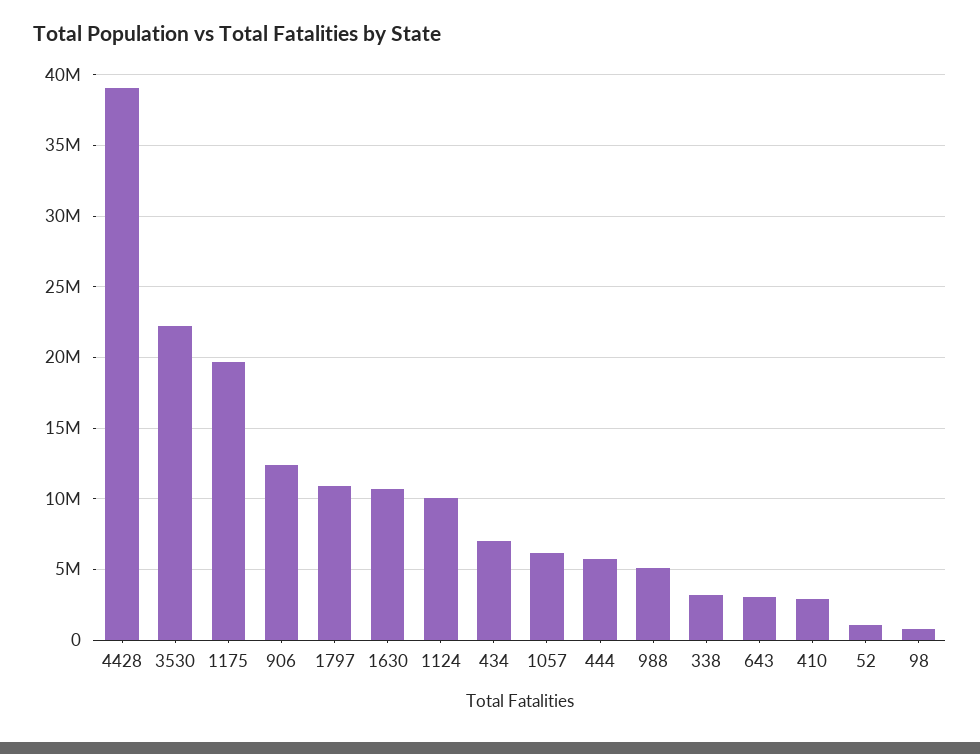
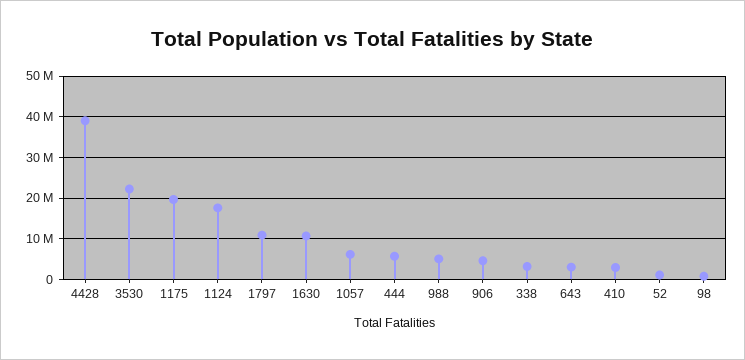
  {
    "4428": 39000000,
    "3530": 22000000,
    "1175": 19500000,
-   "906": 12500000,
+   "906": 4000000,
    "1797": 11000000,
    "1630": 10500000,
-   "1124": 10000000,
+   "1124": 18000000,
-   "434": 7000000,
    "1057": 6000000,
    "444": 5500000,
    "988": 5000000,
    "338": 3000000,
    "643": 3000000,
    "410": 3000000,
    "52": 1000000,
    "98": 1000000
  }

